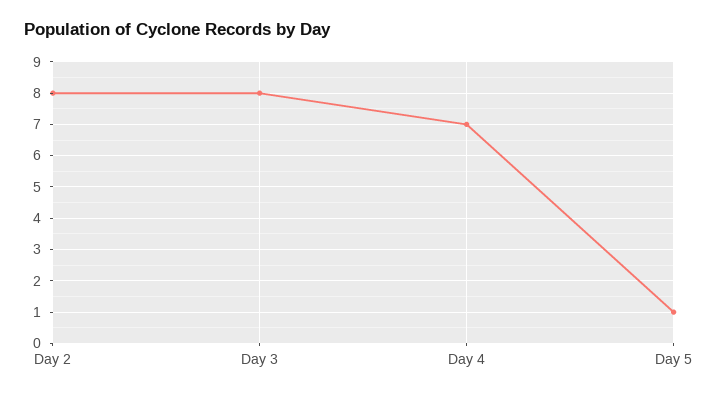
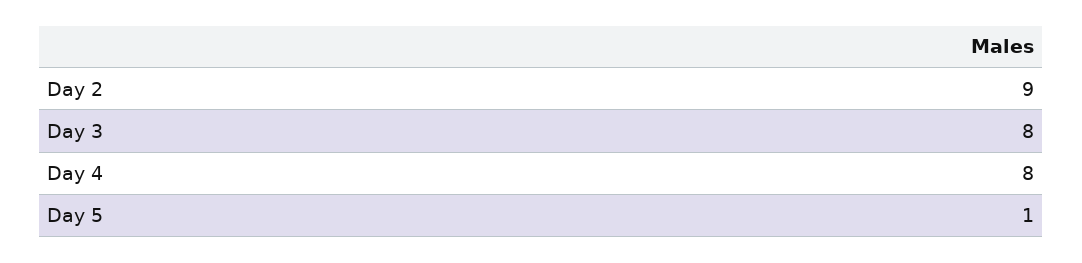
  {
-   "Day 2": 8,
+   "Day 2": 9,
    "Day 3": 8,
-   "Day 4": 7,
+   "Day 4": 8,
    "Day 5": 1
  }

